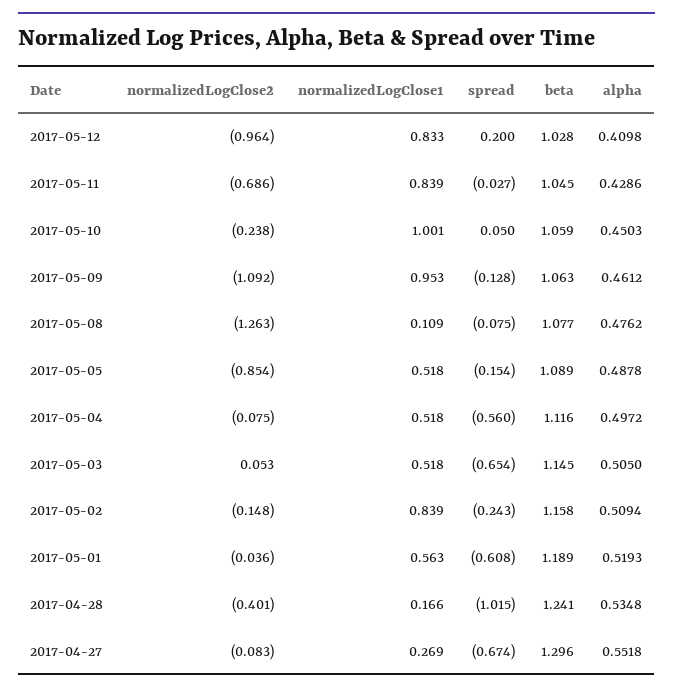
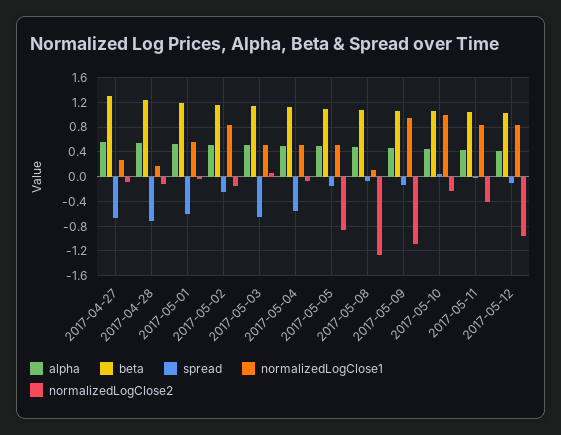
  {
    "normalizedLogClose2": {
      "2017-05-12": -0.964,
-     "2017-05-11": -0.686,
+     "2017-05-11": -0.4,
      "2017-05-10": -0.238,
      "2017-05-09": -1.092,
      "2017-05-08": -1.263,
      "2017-05-05": -0.854,
      "2017-05-04": -0.075,
      "2017-05-03": 0.053,
      "2017-05-02": -0.148,
      "2017-05-01": -0.036,
-     "2017-04-28": -0.401,
+     "2017-04-28": -0.1,
      "2017-04-27": -0.083
    },
    "normalizedLogClose1": {
      "2017-05-12": 0.833,
      "2017-05-11": 0.839,
      "2017-05-10": 1.001,
      "2017-05-09": 0.953,
      "2017-05-08": 0.109,
      "2017-05-05": 0.518,
      "2017-05-04": 0.518,
      "2017-05-03": 0.518,
      "2017-05-02": 0.839,
      "2017-05-01": 0.563,
      "2017-04-28": 0.166,
      "2017-04-27": 0.269
    },
    "spread": {
-     "2017-05-12": 0.2,
+     "2017-05-12": -0.1,
      "2017-05-11": -0.027,
      "2017-05-10": 0.05,
      "2017-05-09": -0.128,
      "2017-05-08": -0.075,
      "2017-05-05": -0.154,
      "2017-05-04": -0.56,
      "2017-05-03": -0.654,
      "2017-05-02": -0.243,
      "2017-05-01": -0.608,
-     "2017-04-28": -1.015,
+     "2017-04-28": -0.7,
      "2017-04-27": -0.674
    },
    "beta": {
      "2017-05-12": 1.028,
      "2017-05-11": 1.045,
      "2017-05-10": 1.059,
      "2017-05-09": 1.063,
      "2017-05-08": 1.077,
      "2017-05-05": 1.089,
      "2017-05-04": 1.116,
      "2017-05-03": 1.145,
      "2017-05-02": 1.158,
      "2017-05-01": 1.189,
      "2017-04-28": 1.241,
      "2017-04-27": 1.296
    },
    "alpha": {
      "2017-05-12": 0.4098,
      "2017-05-11": 0.4286,
      "2017-05-10": 0.4503,
      "2017-05-09": 0.4612,
      "2017-05-08": 0.4762,
      "2017-05-05": 0.4878,
      "2017-05-04": 0.4972,
      "2017-05-03": 0.505,
      "2017-05-02": 0.5094,
      "2017-05-01": 0.5193,
      "2017-04-28": 0.5348,
      "2017-04-27": 0.5518
    }
  }

